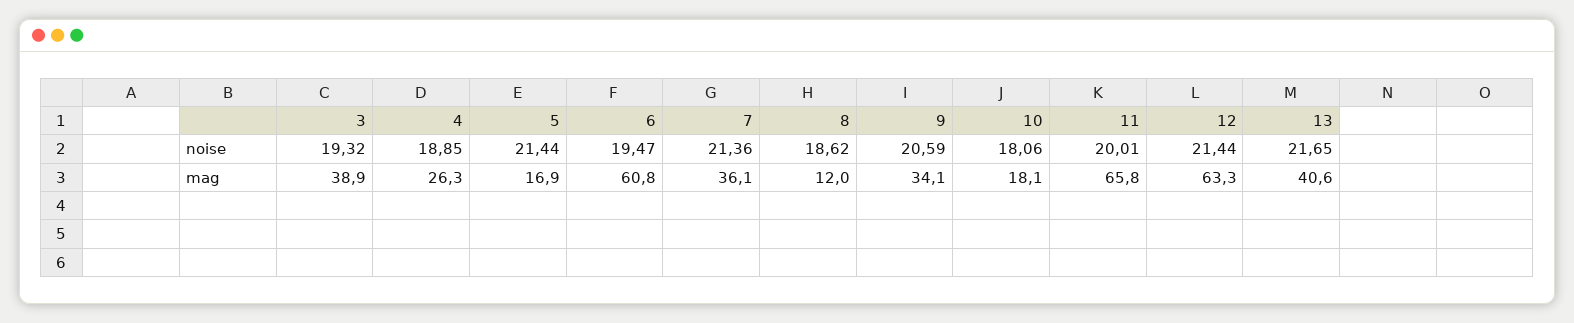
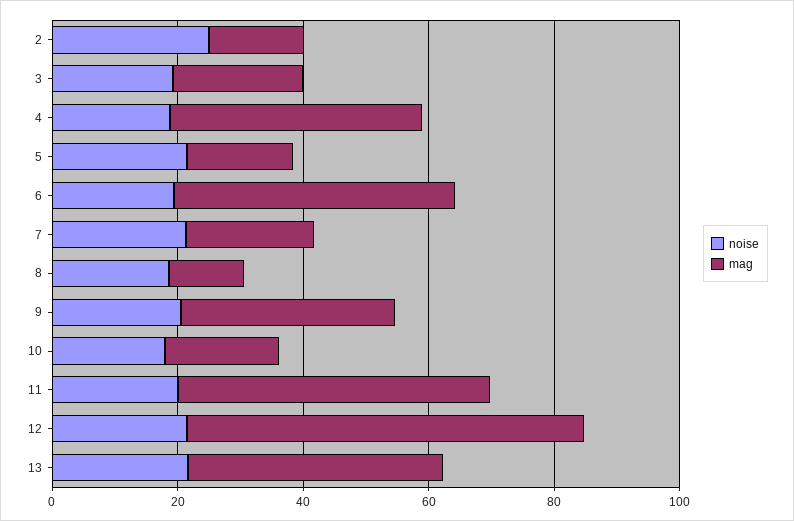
  {
    "noise": {
      "3": 19.32,
      "4": 18.85,
      "5": 21.44,
      "6": 19.47,
      "7": 21.36,
      "8": 18.62,
      "9": 20.59,
      "10": 18.06,
      "11": 20.01,
      "12": 21.44,
-     "13": 21.65
+     "13": 21.65,
+     "2": 25
    },
    "mag": {
-     "3": 38.9,
+     "3": 20,
-     "4": 26.3,
+     "4": 40,
      "5": 16.9,
-     "6": 60.8,
+     "6": 45,
-     "7": 36.1,
+     "7": 20,
      "8": 12,
      "9": 34.1,
      "10": 18.1,
-     "11": 65.8,
+     "11": 50,
      "12": 63.3,
-     "13": 40.6
+     "13": 40.6,
+     "2": 15
    }
  }

